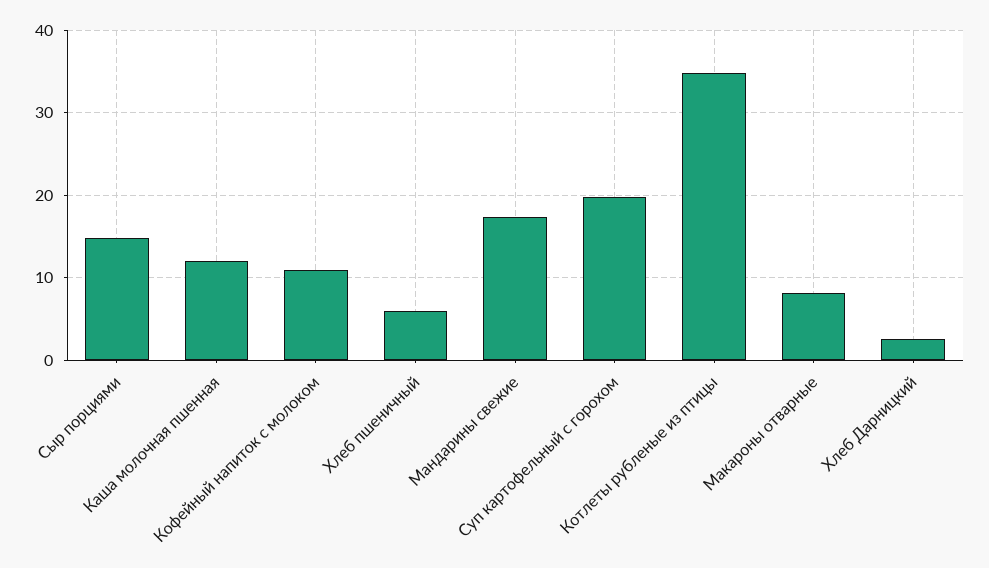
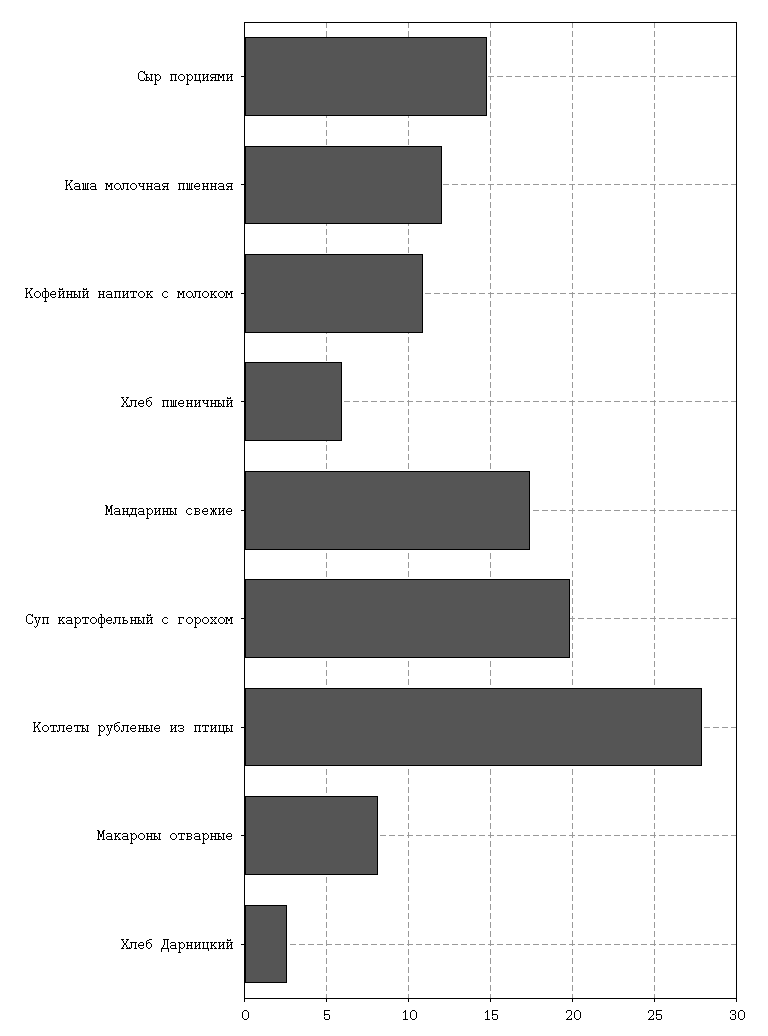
  {
    "Сыр порциями": 15,
    "Каша молочная пшенная": 12,
    "Кофейный напиток с молоком": 11,
    "Хлеб пшеничный": 6,
    "Мандарины свежие": 17.5,
    "Суп картофельный с горохом": 20,
-   "Котлеты рубленые из птицы": 35,
+   "Котлеты рубленые из птицы": 28,
    "Макароны отварные": 8,
    "Хлеб Дарницкий": 2.5
  }

